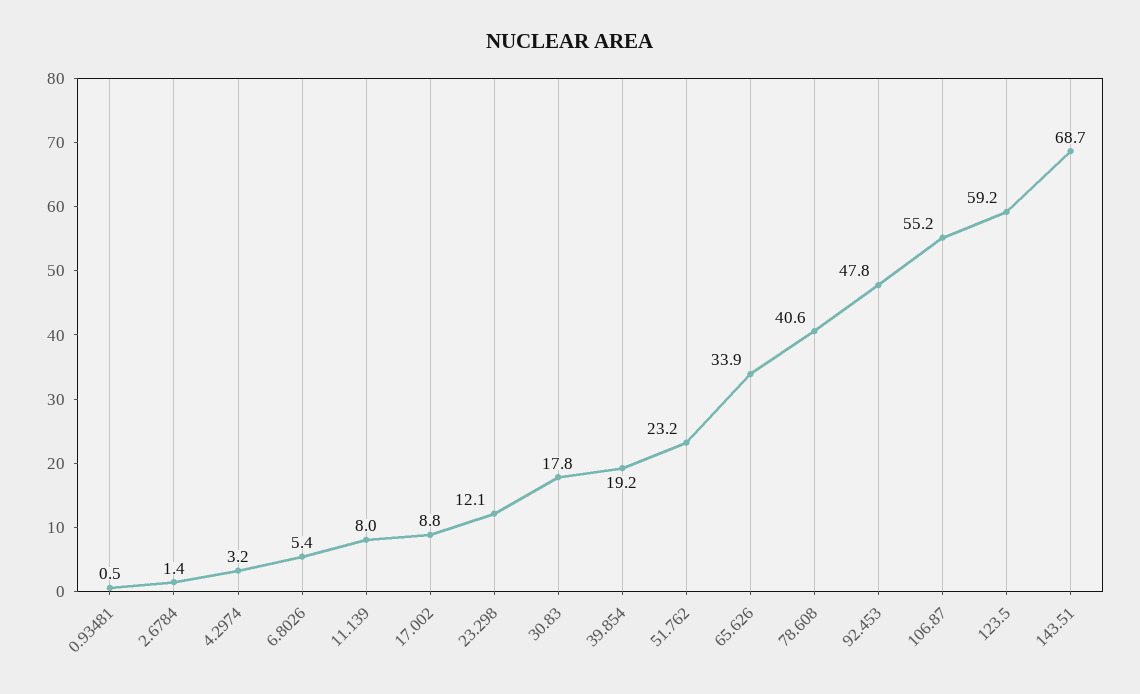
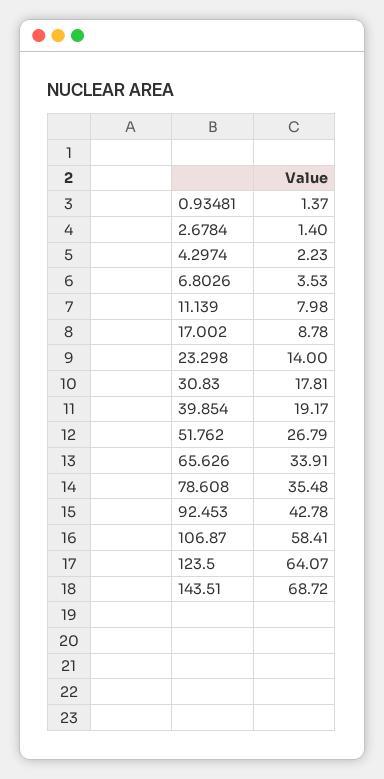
  {
-   "0.93481": 0.5,
+   "0.93481": 1.37,
    "2.6784": 1.4,
-   "4.2974": 3.2,
+   "4.2974": 2.23,
-   "6.8026": 5.4,
+   "6.8026": 3.53,
    "11.139": 7.98,
    "17.002": 8.78,
-   "23.298": 12.1,
+   "23.298": 14,
    "30.83": 17.81,
    "39.854": 19.17,
-   "51.762": 23.2,
+   "51.762": 26.79,
    "65.626": 33.91,
-   "78.608": 40.6,
+   "78.608": 35.48,
-   "92.453": 47.8,
+   "92.453": 42.78,
-   "106.87": 55.2,
+   "106.87": 58.41,
-   "123.5": 59.2,
+   "123.5": 64.07,
    "143.51": 68.72
  }

